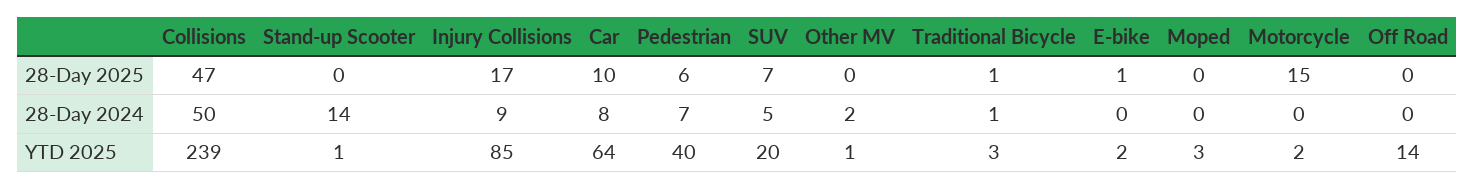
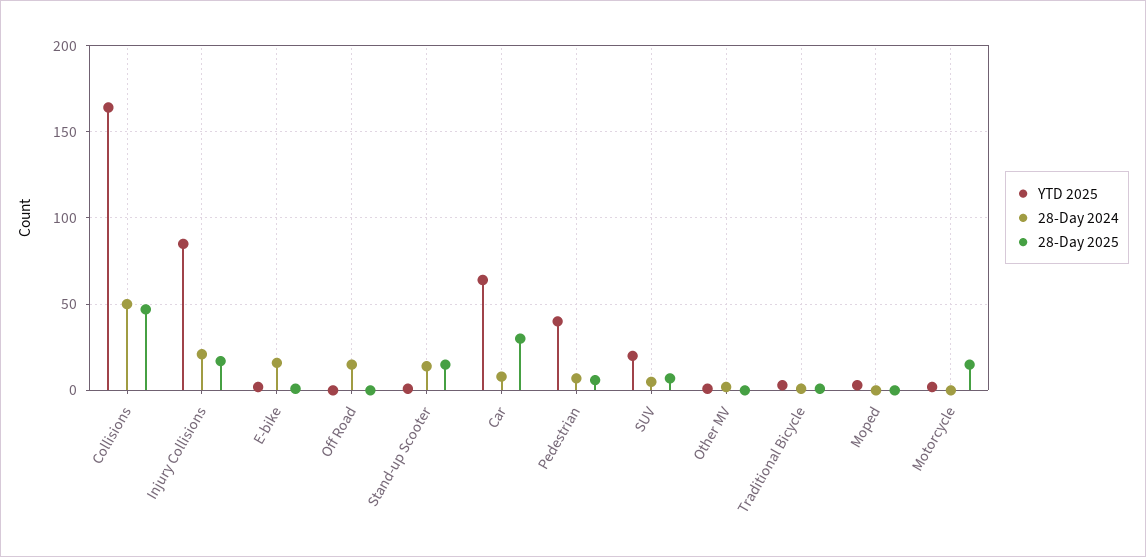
  {
    "28-Day 2025": {
      "Collisions": 47,
-     "Stand-up Scooter": 0,
+     "Stand-up Scooter": 15,
      "Injury Collisions": 17,
-     "Car": 10,
+     "Car": 30,
      "Pedestrian": 6,
      "SUV": 7,
      "Other MV": 0,
      "Traditional Bicycle": 1,
      "E-bike": 1,
      "Moped": 0,
      "Motorcycle": 15,
      "Off Road": 0
    },
    "28-Day 2024": {
      "Collisions": 50,
      "Stand-up Scooter": 14,
-     "Injury Collisions": 9,
+     "Injury Collisions": 20,
      "Car": 8,
      "Pedestrian": 7,
      "SUV": 5,
      "Other MV": 2,
      "Traditional Bicycle": 1,
-     "E-bike": 0,
+     "E-bike": 15,
      "Moped": 0,
      "Motorcycle": 0,
-     "Off Road": 0
+     "Off Road": 15
    },
    "YTD 2025": {
-     "Collisions": 239,
+     "Collisions": 165,
      "Stand-up Scooter": 1,
      "Injury Collisions": 85,
      "Car": 64,
      "Pedestrian": 40,
      "SUV": 20,
      "Other MV": 1,
      "Traditional Bicycle": 3,
      "E-bike": 2,
      "Moped": 3,
      "Motorcycle": 2,
-     "Off Road": 14
+     "Off Road": 0
    }
  }

